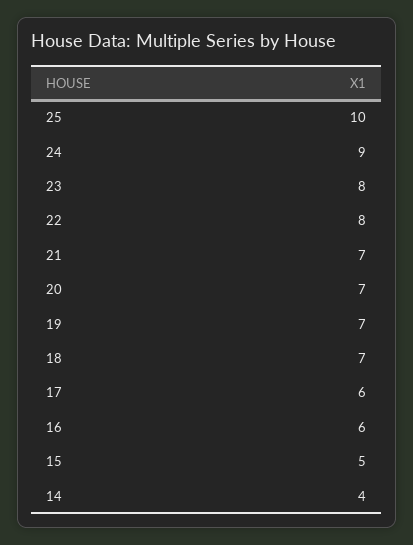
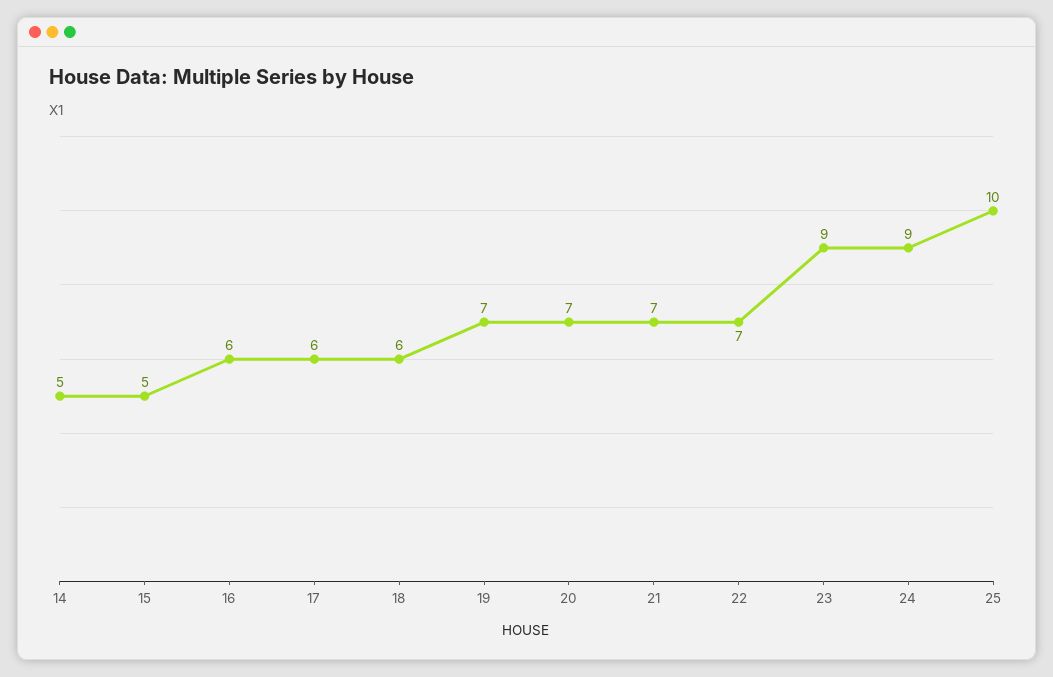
  {
    "25": 10,
    "24": 9,
-   "23": 8,
+   "23": 9,
-   "22": 8,
+   "22": 7,
    "21": 7,
    "20": 7,
    "19": 7,
-   "18": 7,
+   "18": 6,
    "17": 6,
    "16": 6,
    "15": 5,
-   "14": 4
+   "14": 5
  }

